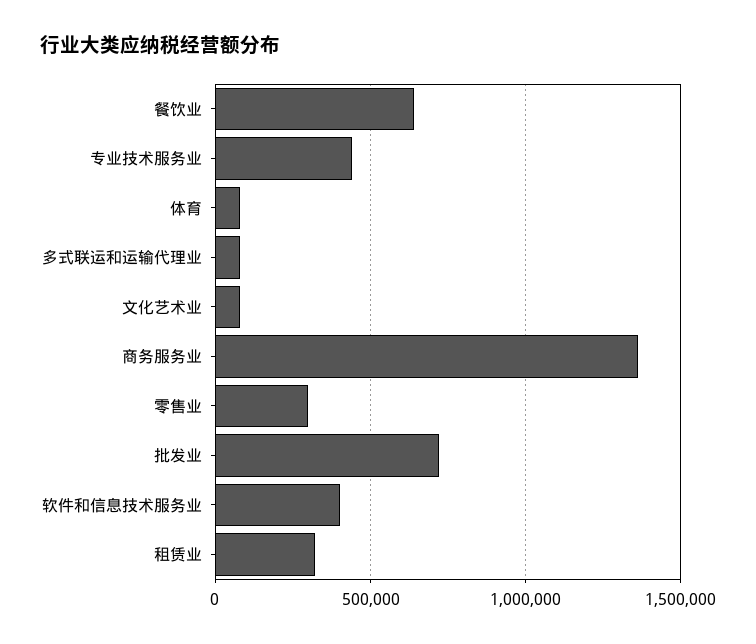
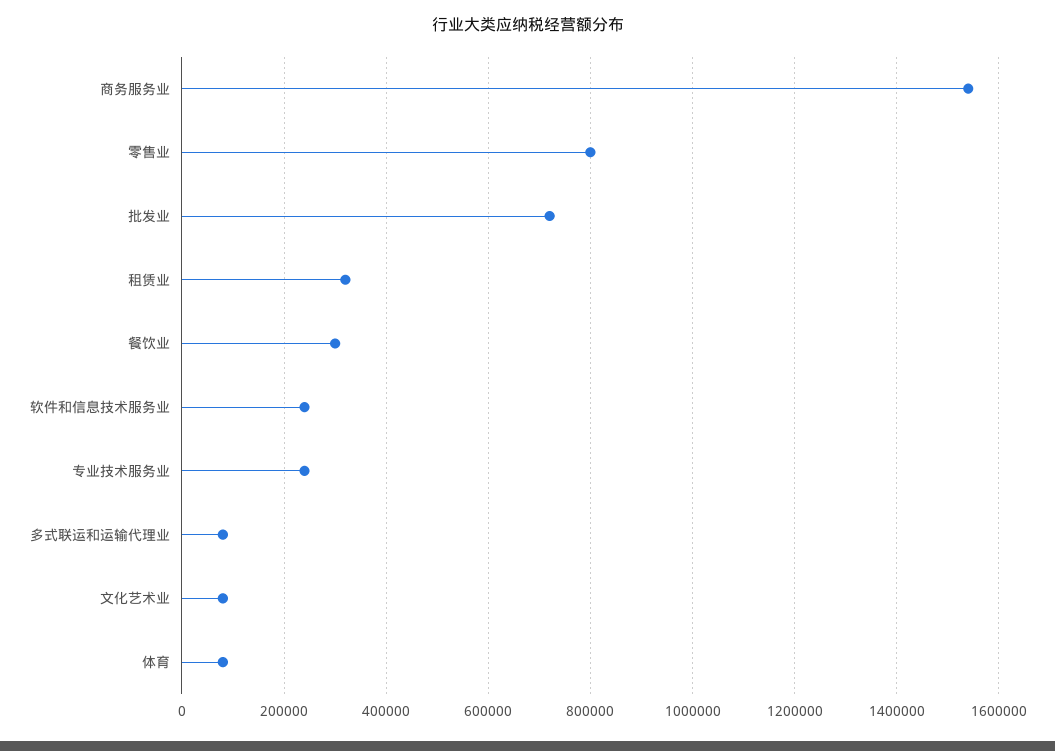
  {
-   "餐饮业": 650000,
+   "餐饮业": 300000,
-   "专业技术服务业": 450000,
+   "专业技术服务业": 240000,
    "体育": 80000,
    "多式联运和运输代理业": 80000,
    "文化艺术业": 80000,
-   "商务服务业": 1350000,
+   "商务服务业": 1540000,
-   "零售业": 300000,
+   "零售业": 800000,
    "批发业": 720000,
-   "软件和信息技术服务业": 400000,
+   "软件和信息技术服务业": 240000,
    "租赁业": 320000
  }

